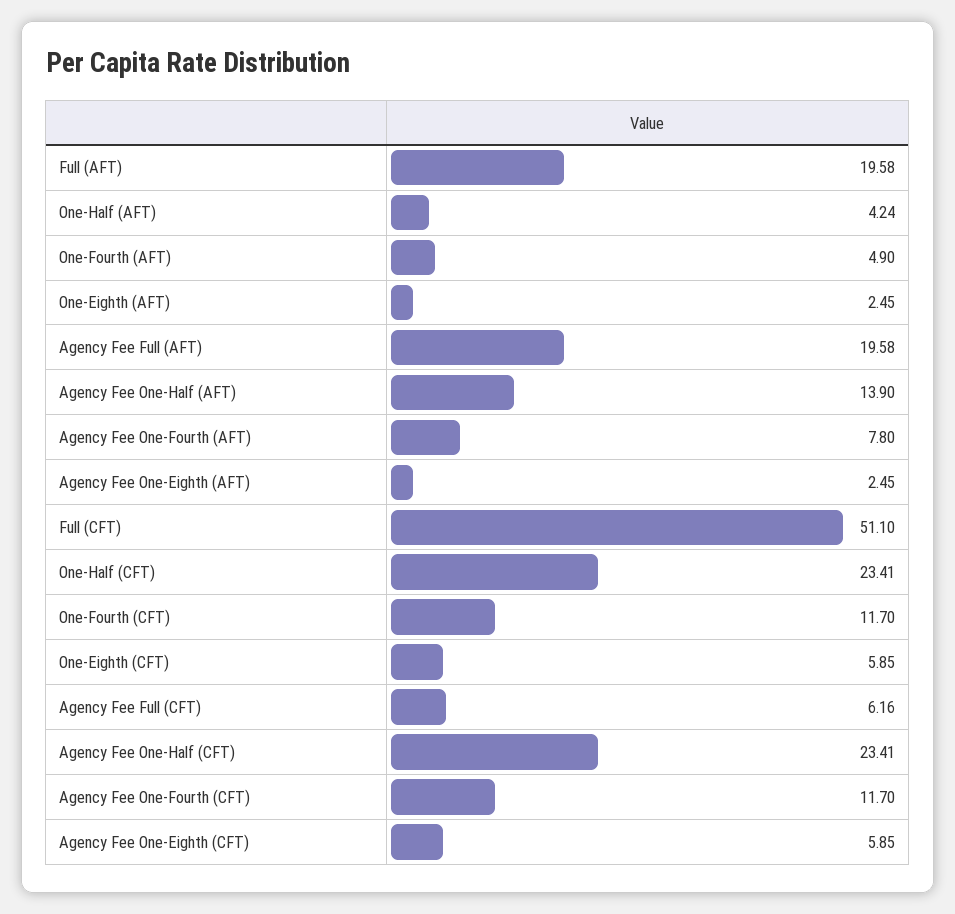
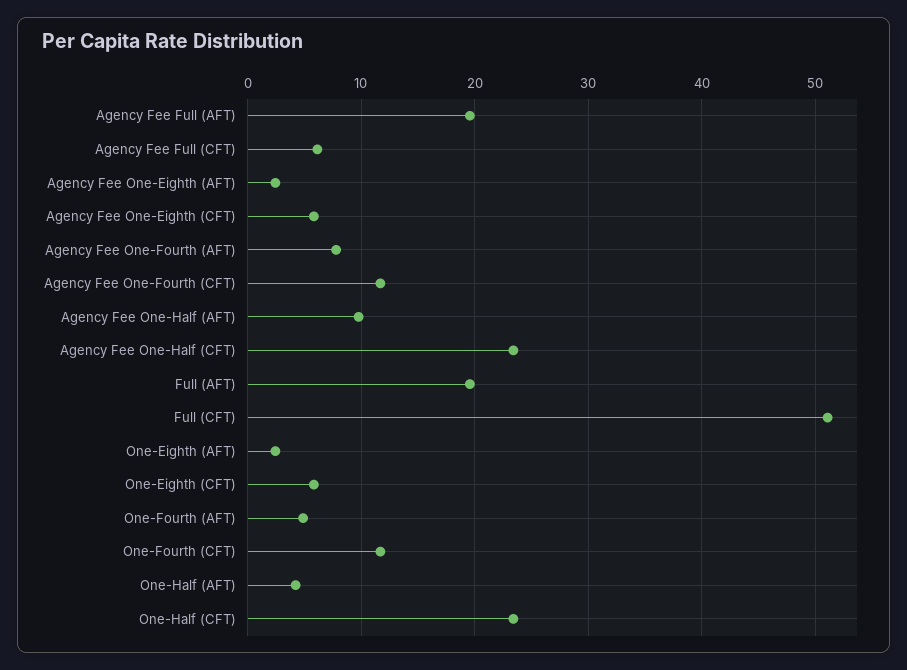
  {
    "Full (AFT)": 19.58,
    "One-Half (AFT)": 4.24,
    "One-Fourth (AFT)": 4.9,
    "One-Eighth (AFT)": 2.45,
    "Agency Fee Full (AFT)": 19.58,
-   "Agency Fee One-Half (AFT)": 13.9,
+   "Agency Fee One-Half (AFT)": 10,
    "Agency Fee One-Fourth (AFT)": 7.8,
    "Agency Fee One-Eighth (AFT)": 2.45,
    "Full (CFT)": 51.1,
    "One-Half (CFT)": 23.41,
    "One-Fourth (CFT)": 11.7,
    "One-Eighth (CFT)": 5.85,
    "Agency Fee Full (CFT)": 6.16,
    "Agency Fee One-Half (CFT)": 23.41,
    "Agency Fee One-Fourth (CFT)": 11.7,
    "Agency Fee One-Eighth (CFT)": 5.85
  }

